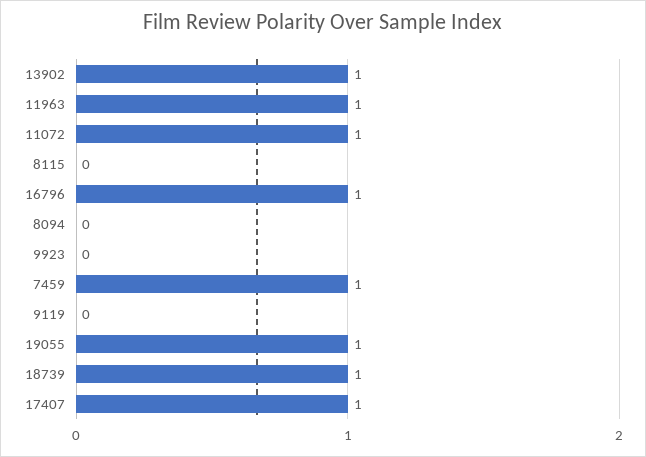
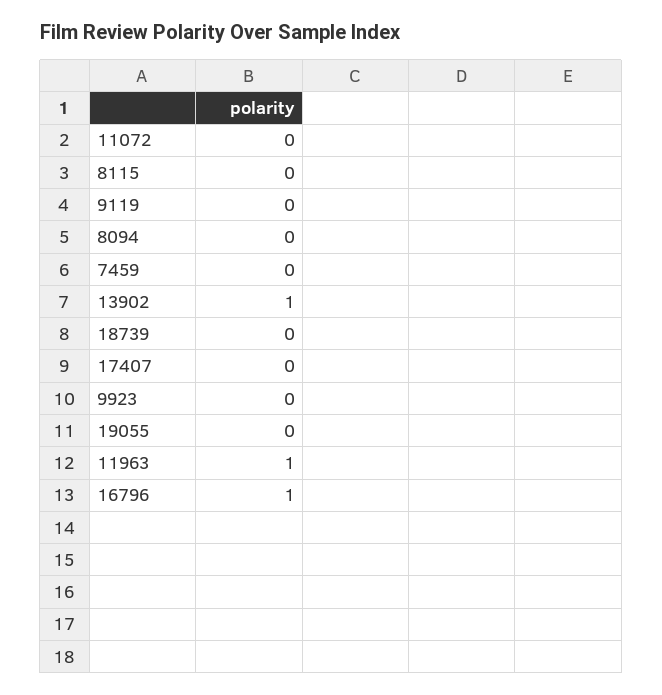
  {
    "13902": 1,
    "11963": 1,
-   "11072": 1,
+   "11072": 0,
    "8115": 0,
    "16796": 1,
    "8094": 0,
    "9923": 0,
-   "7459": 1,
+   "7459": 0,
    "9119": 0,
-   "19055": 1,
+   "19055": 0,
-   "18739": 1,
+   "18739": 0,
-   "17407": 1
+   "17407": 0
  }

